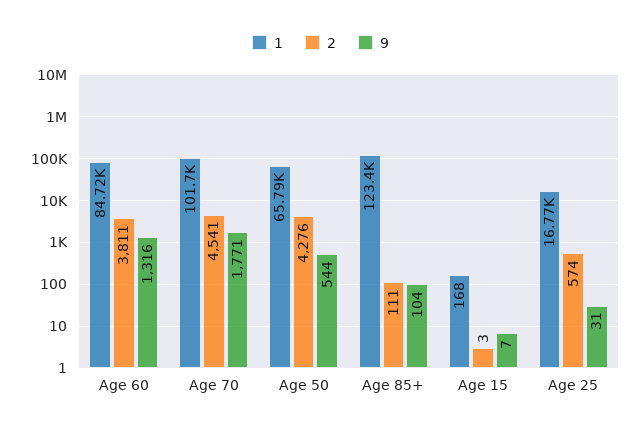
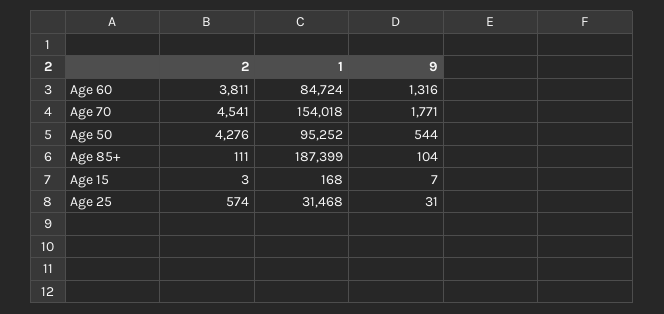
  {
    "1": {
      "Age 60": 84724,
-     "Age 70": 101700,
+     "Age 70": 154018,
-     "Age 50": 65790,
+     "Age 50": 95252,
-     "Age 85+": 123400,
+     "Age 85+": 187399,
      "Age 15": 168,
-     "Age 25": 16770
+     "Age 25": 31468
    },
    "2": {
      "Age 60": 3811,
      "Age 70": 4541,
      "Age 50": 4276,
      "Age 85+": 111,
      "Age 15": 3,
      "Age 25": 574
    },
    "9": {
      "Age 60": 1316,
      "Age 70": 1771,
      "Age 50": 544,
      "Age 85+": 104,
      "Age 15": 7,
      "Age 25": 31
    }
  }

